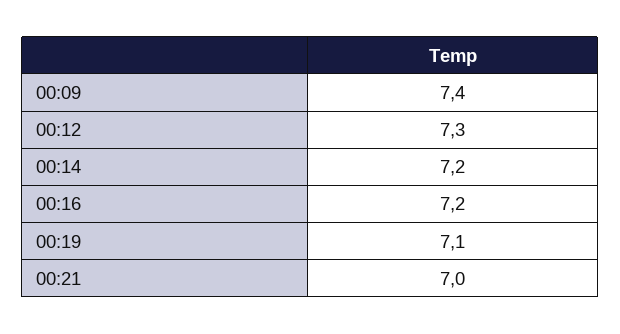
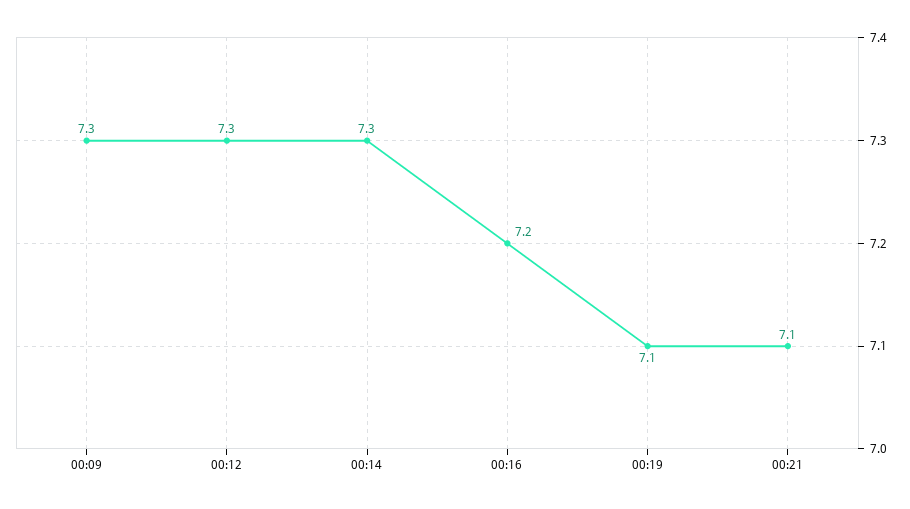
  {
-   "00:09": 7.4,
+   "00:09": 7.3,
    "00:12": 7.3,
-   "00:14": 7.2,
+   "00:14": 7.3,
    "00:16": 7.2,
    "00:19": 7.1,
-   "00:21": 7
+   "00:21": 7.1
  }

